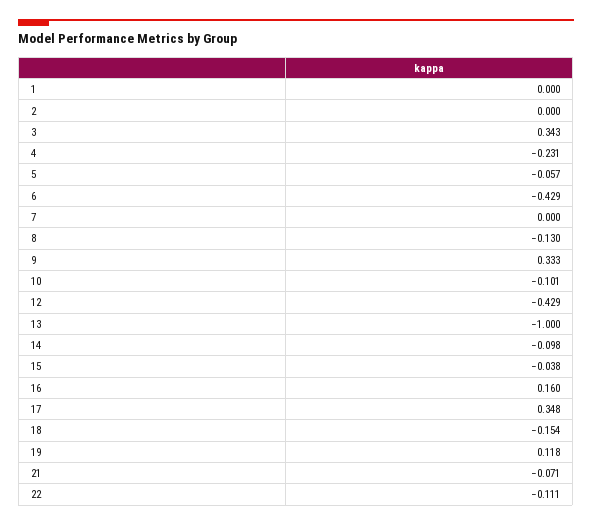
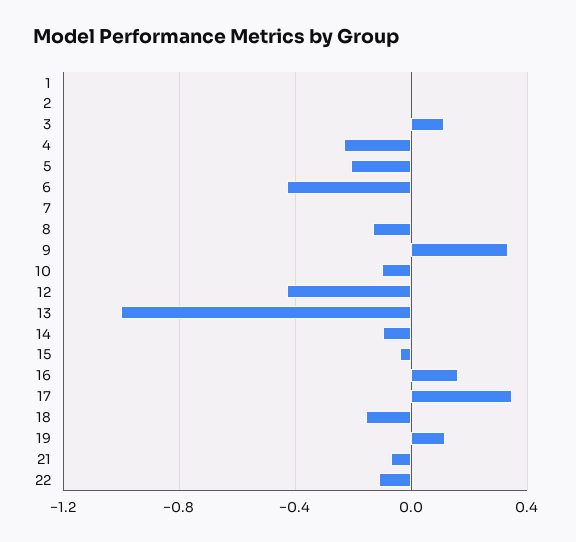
  {
    "1": 0,
    "2": 0,
-   "3": 0.343,
+   "3": 0.1,
    "4": -0.231,
-   "5": -0.057,
+   "5": -0.2,
    "6": -0.429,
    "7": 0,
    "8": -0.13,
    "9": 0.333,
    "10": -0.101,
    "12": -0.429,
    "13": -1,
    "14": -0.098,
    "15": -0.038,
    "16": 0.16,
    "17": 0.348,
    "18": -0.154,
    "19": 0.118,
    "21": -0.071,
    "22": -0.111
  }

